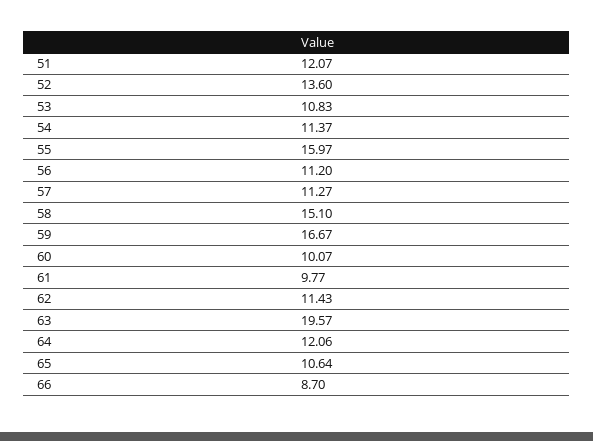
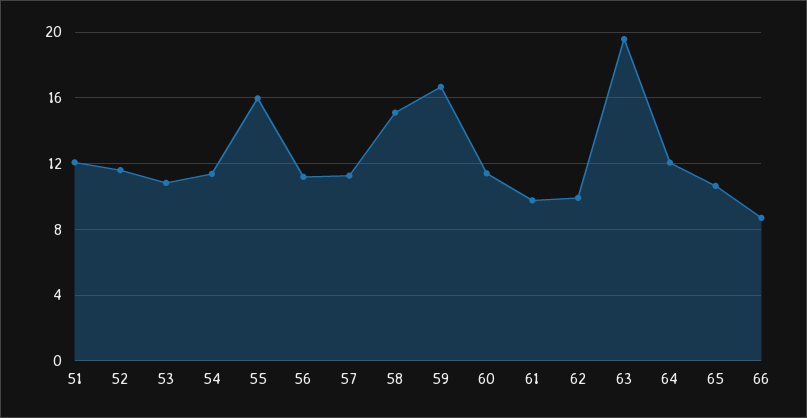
  {
    "51": 12.07,
-   "52": 13.6,
+   "52": 11.5,
    "53": 10.83,
    "54": 11.37,
    "55": 15.97,
    "56": 11.2,
    "57": 11.27,
    "58": 15.1,
    "59": 16.67,
-   "60": 10.07,
+   "60": 11.5,
    "61": 9.77,
-   "62": 11.43,
+   "62": 10,
    "63": 19.57,
    "64": 12.06,
    "65": 10.64,
    "66": 8.7
  }

